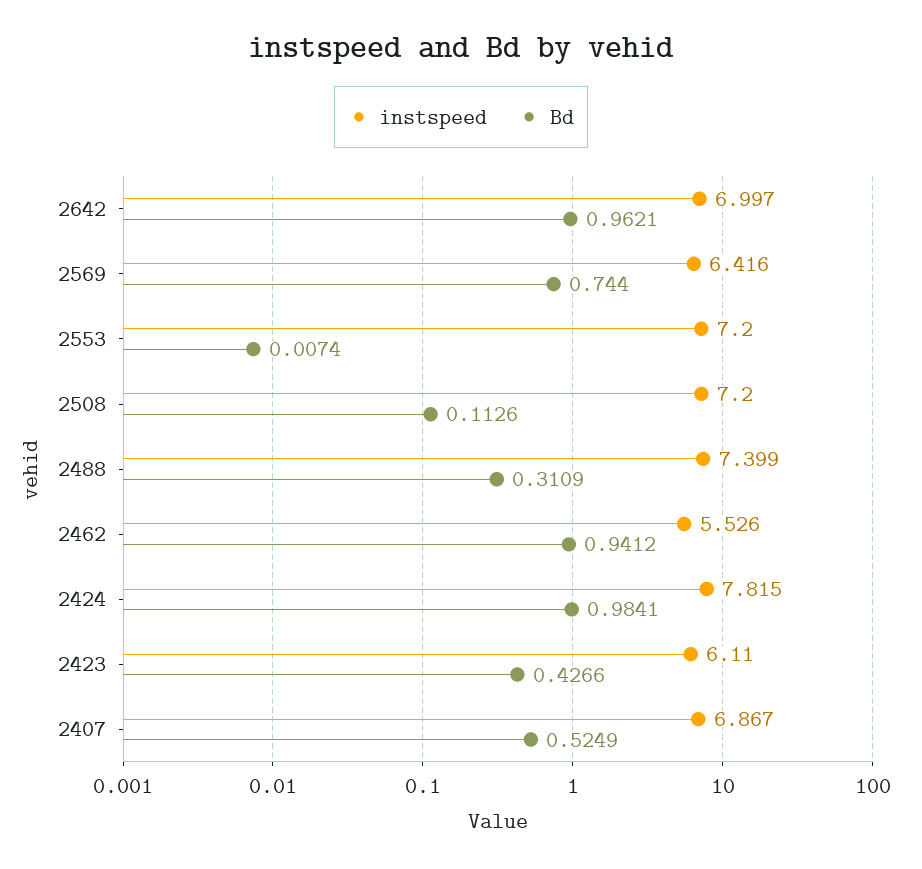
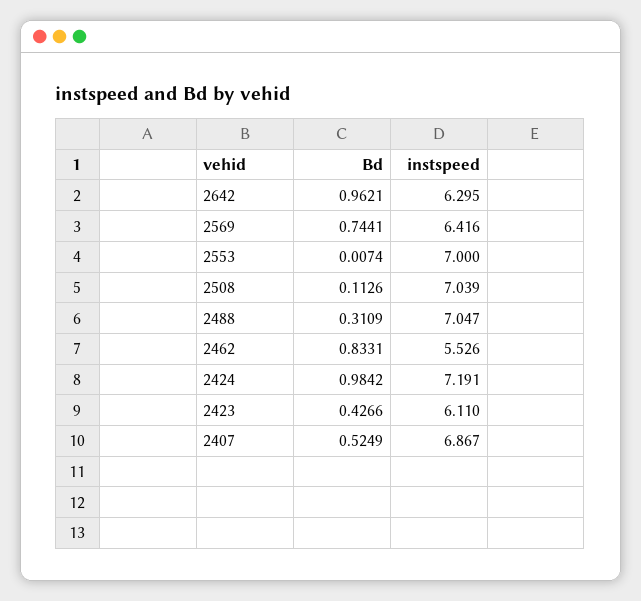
  {
    "instspeed": {
-     "2642": 6.997,
+     "2642": 6.295,
      "2569": 6.416,
-     "2553": 7.2,
+     "2553": 7,
-     "2508": 7.2,
+     "2508": 7.039,
-     "2488": 7.399,
+     "2488": 7.047,
      "2462": 5.526,
-     "2424": 7.815,
+     "2424": 7.191,
      "2423": 6.11,
      "2407": 6.867
    },
    "Bd": {
      "2642": 0.9621,
-     "2569": 0.744,
+     "2569": 0.7441,
      "2553": 0.0074,
      "2508": 0.1126,
      "2488": 0.3109,
-     "2462": 0.9412,
+     "2462": 0.8331,
-     "2424": 0.9841,
+     "2424": 0.9842,
      "2423": 0.4266,
      "2407": 0.5249
    }
  }

